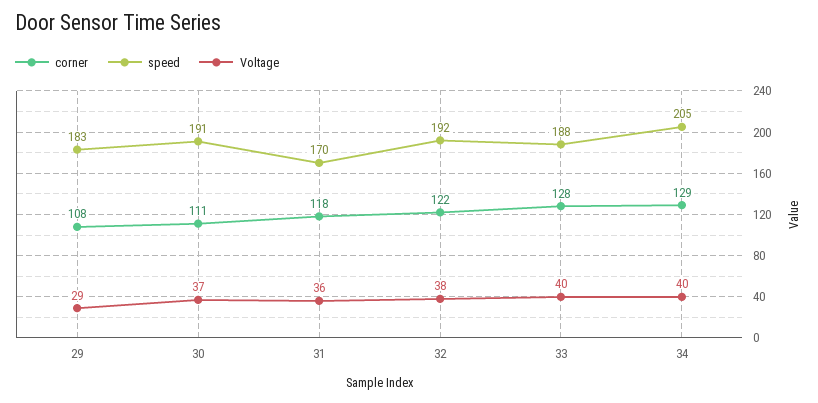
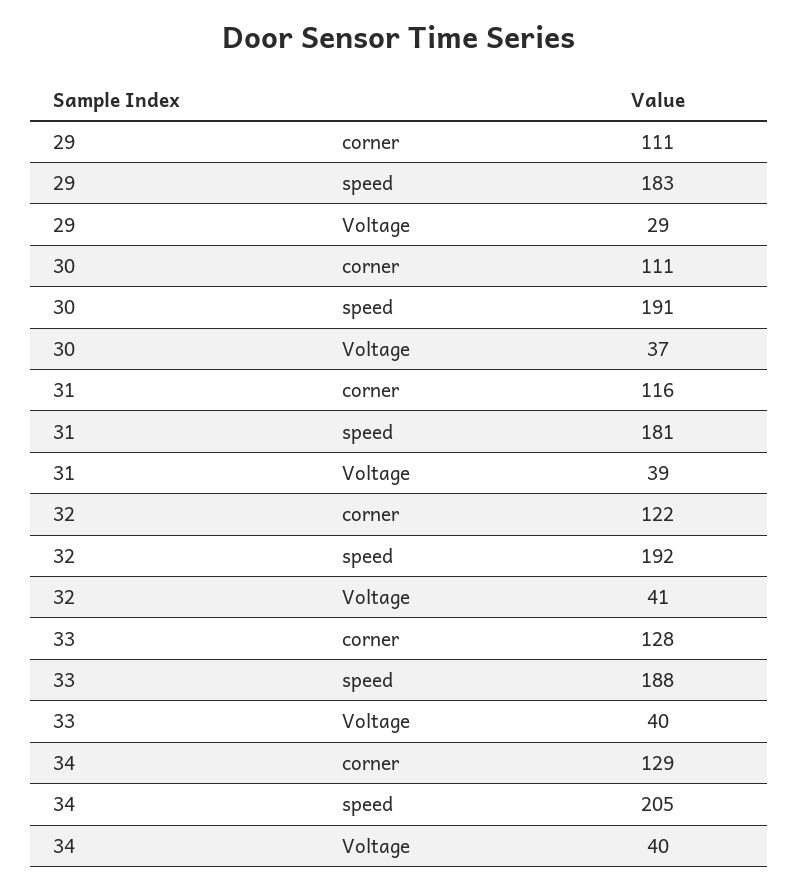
  {
    "corner": {
-     "29": 108,
+     "29": 111,
      "30": 111,
-     "31": 118,
+     "31": 116,
      "32": 122,
      "33": 128,
      "34": 129
    },
    "speed": {
      "29": 183,
      "30": 191,
-     "31": 170,
+     "31": 181,
      "32": 192,
      "33": 188,
      "34": 205
    },
    "Voltage": {
      "29": 29,
      "30": 37,
-     "31": 36,
+     "31": 39,
-     "32": 38,
+     "32": 41,
      "33": 40,
      "34": 40
    }
  }

